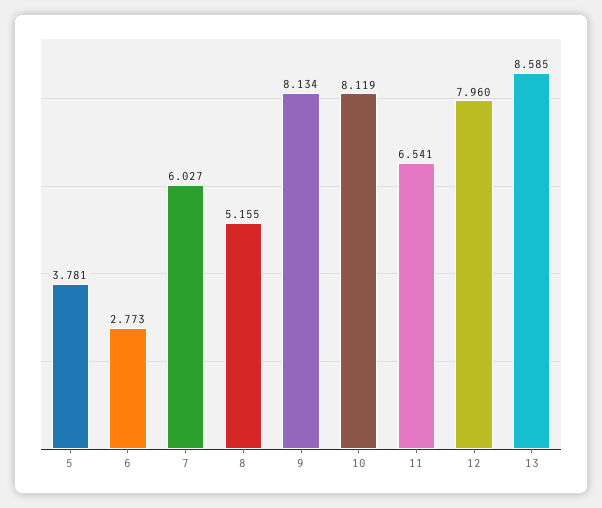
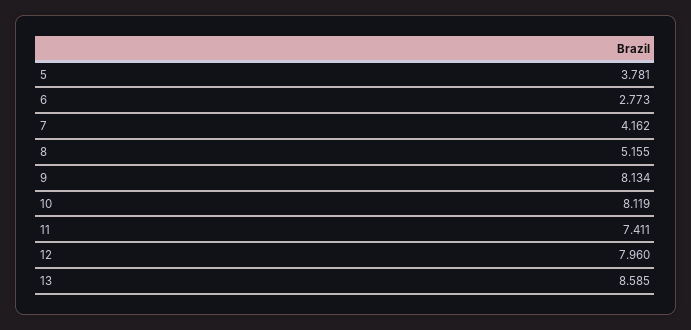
  {
    "5": 3.781,
    "6": 2.773,
-   "7": 6.027,
+   "7": 4.162,
    "8": 5.155,
    "9": 8.134,
    "10": 8.119,
-   "11": 6.541,
+   "11": 7.411,
    "12": 7.96,
    "13": 8.585
  }

